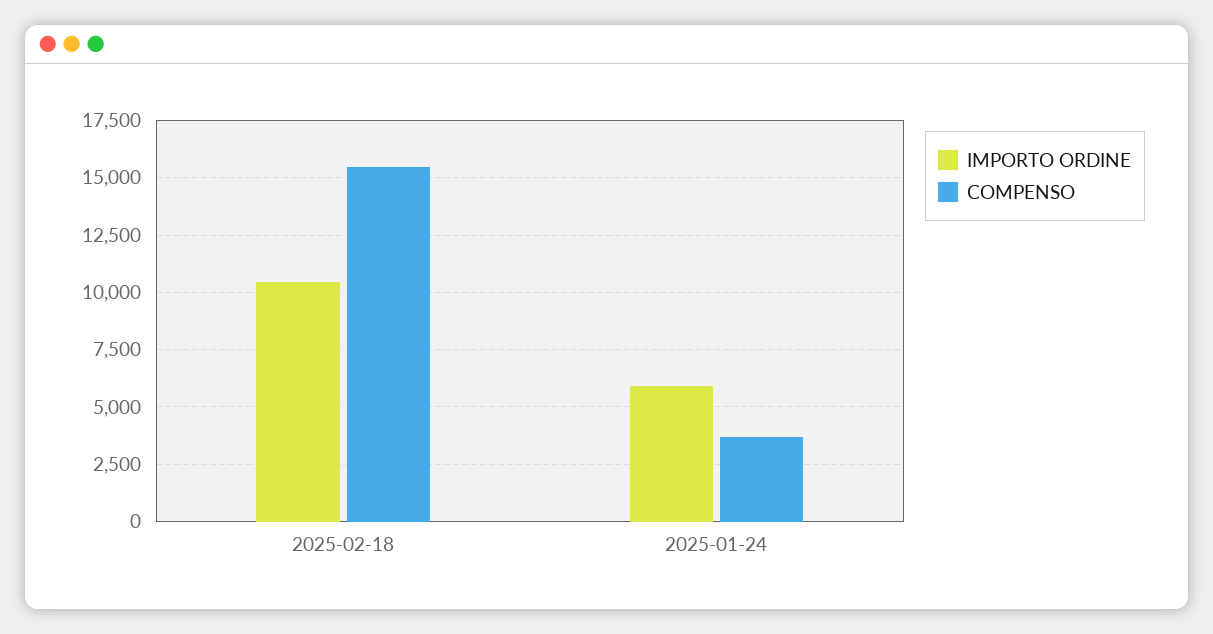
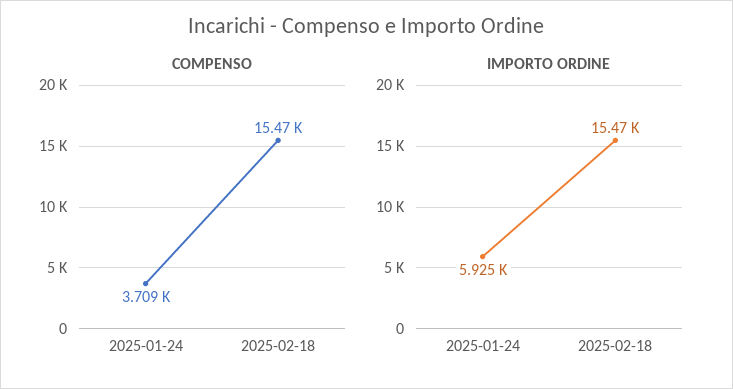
  {
    "IMPORTO ORDINE": {
-     "2025-02-18": 10500,
+     "2025-02-18": 15470,
      "2025-01-24": 5925
    },
    "COMPENSO": {
      "2025-02-18": 15470,
      "2025-01-24": 3709
    }
  }

